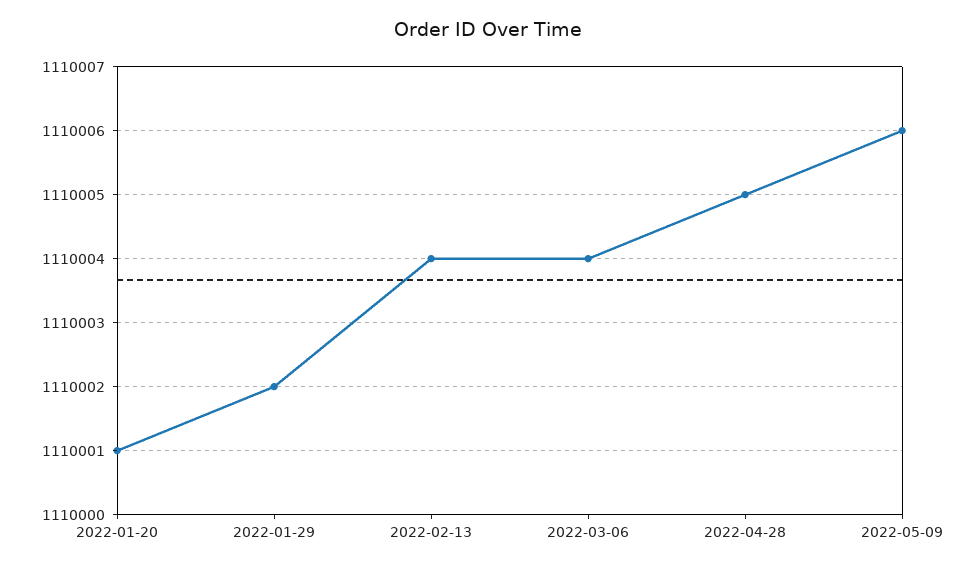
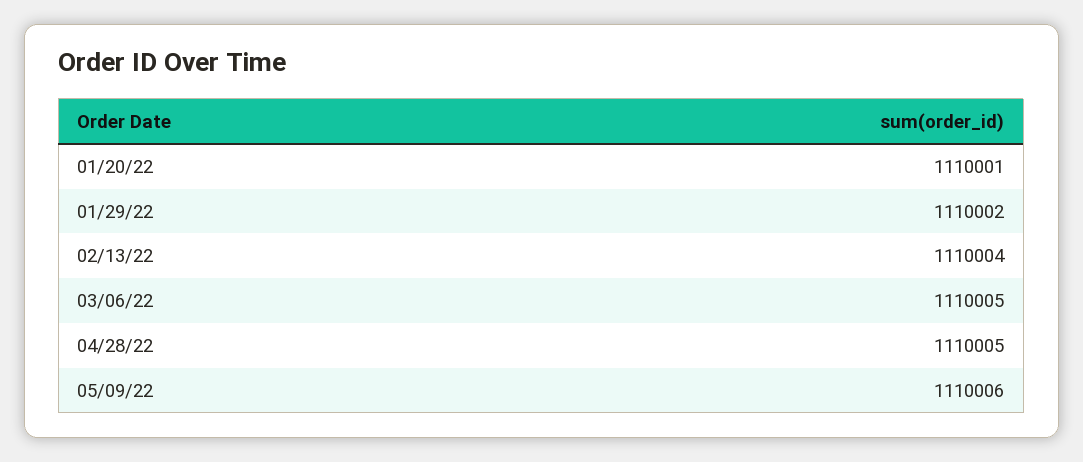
  {
    "2022-01-20": 1110001,
    "2022-01-29": 1110002,
    "2022-02-13": 1110004,
-   "2022-03-06": 1110004,
+   "2022-03-06": 1110005,
    "2022-04-28": 1110005,
    "2022-05-09": 1110006
  }

